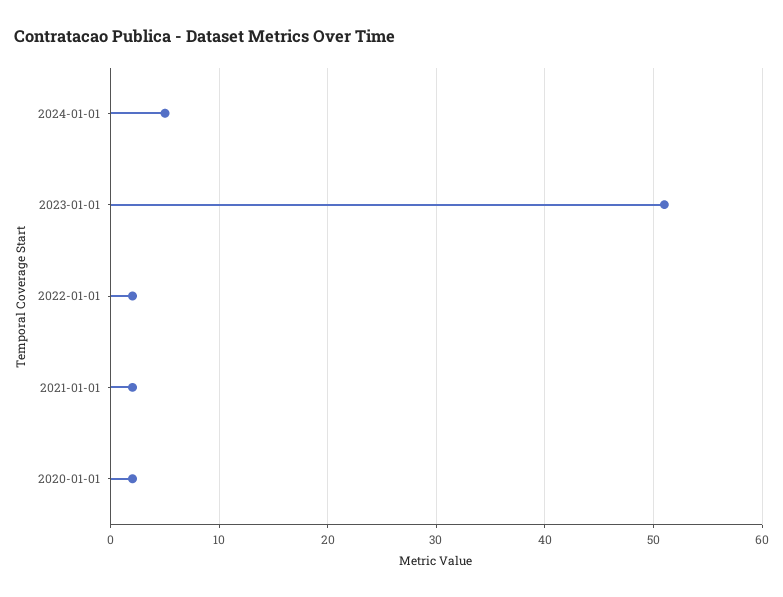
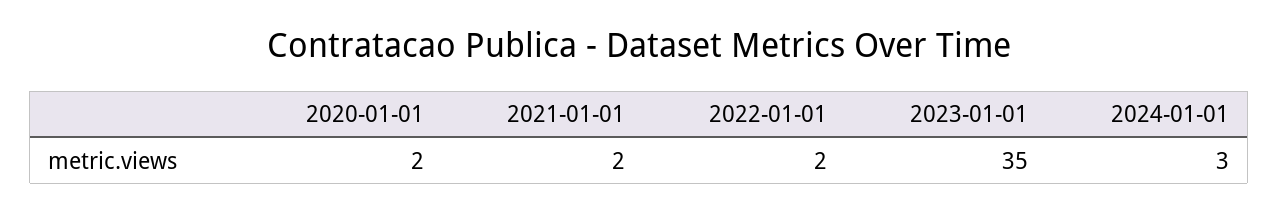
  {
-   "2024-01-01": 5,
+   "2024-01-01": 3,
-   "2023-01-01": 51,
+   "2023-01-01": 35,
    "2022-01-01": 2,
    "2021-01-01": 2,
    "2020-01-01": 2
  }

